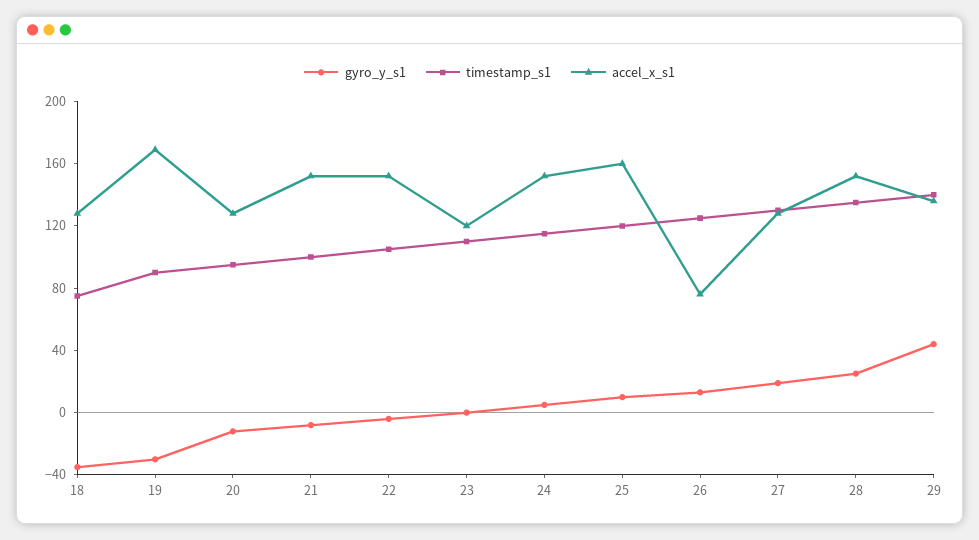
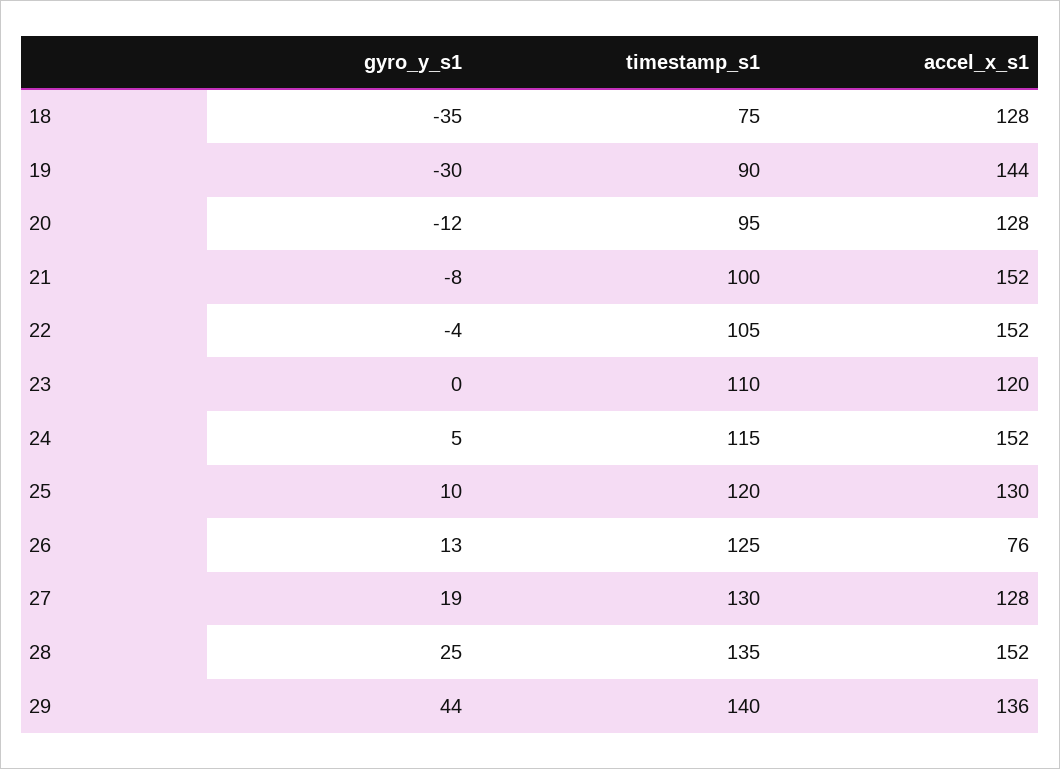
  {
    "gyro_y_s1": {
      "18": -35,
      "19": -30,
      "20": -12,
      "21": -8,
      "22": -4,
      "23": 0,
      "24": 5,
      "25": 10,
      "26": 13,
      "27": 19,
      "28": 25,
      "29": 44
    },
    "timestamp_s1": {
      "18": 75,
      "19": 90,
      "20": 95,
      "21": 100,
      "22": 105,
      "23": 110,
      "24": 115,
      "25": 120,
      "26": 125,
      "27": 130,
      "28": 135,
      "29": 140
    },
    "accel_x_s1": {
      "18": 128,
-     "19": 170,
+     "19": 144,
      "20": 128,
      "21": 152,
      "22": 152,
      "23": 120,
      "24": 152,
-     "25": 160,
+     "25": 130,
      "26": 76,
      "27": 128,
      "28": 152,
      "29": 136
    }
  }

